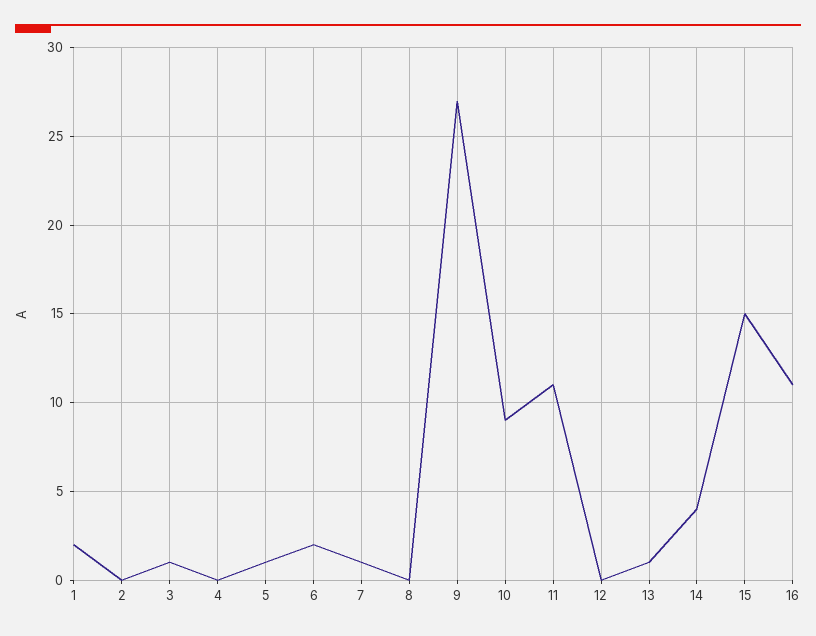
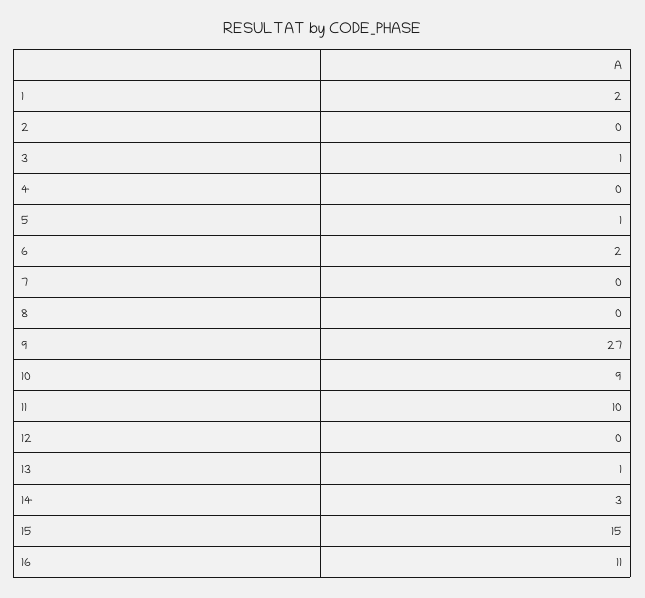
  {
    "1": 2,
    "2": 0,
    "3": 1,
    "4": 0,
    "5": 1,
    "6": 2,
-   "7": 1,
+   "7": 0,
    "8": 0,
    "9": 27,
    "10": 9,
-   "11": 11,
+   "11": 10,
    "12": 0,
    "13": 1,
-   "14": 4,
+   "14": 3,
    "15": 15,
    "16": 11
  }

